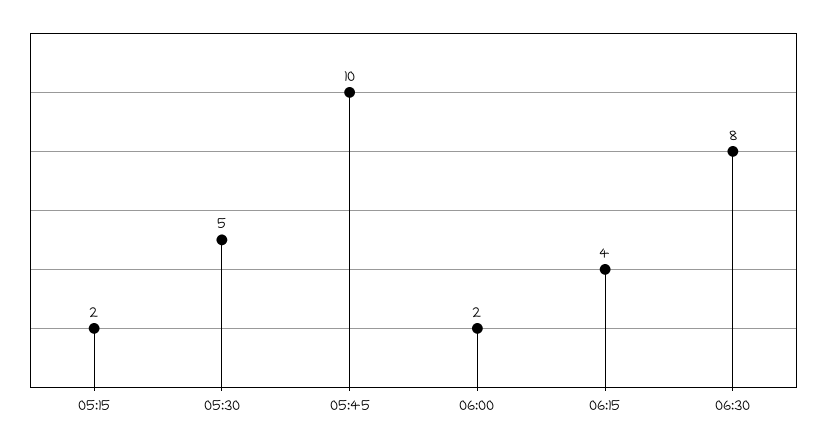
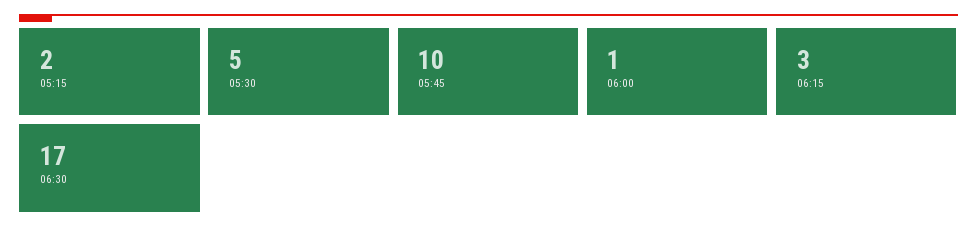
  {
    "05:15": 2,
    "05:30": 5,
    "05:45": 10,
-   "06:00": 2,
+   "06:00": 1,
-   "06:15": 4,
+   "06:15": 3,
-   "06:30": 8
+   "06:30": 17
  }

